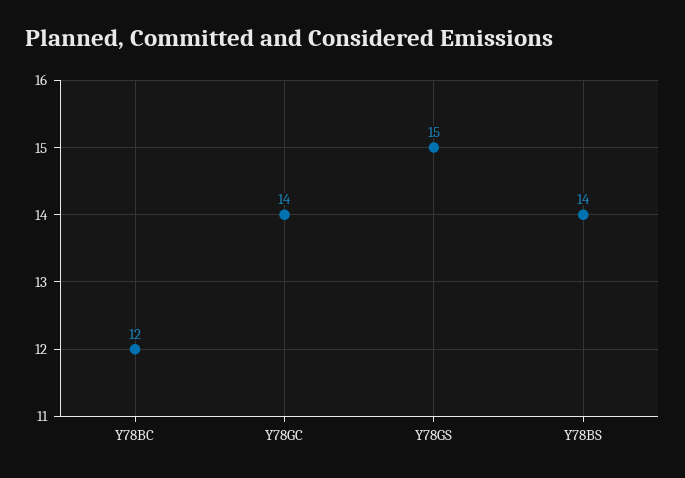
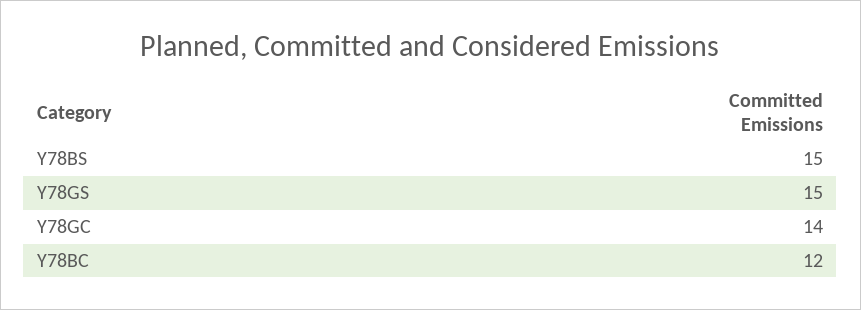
  {
    "Y78BC": 12,
    "Y78GC": 14,
    "Y78GS": 15,
-   "Y78BS": 14
+   "Y78BS": 15
  }

